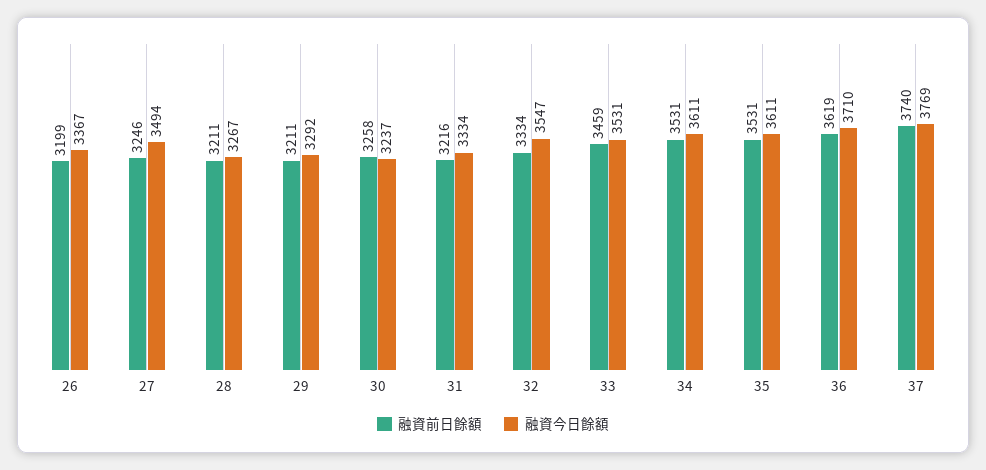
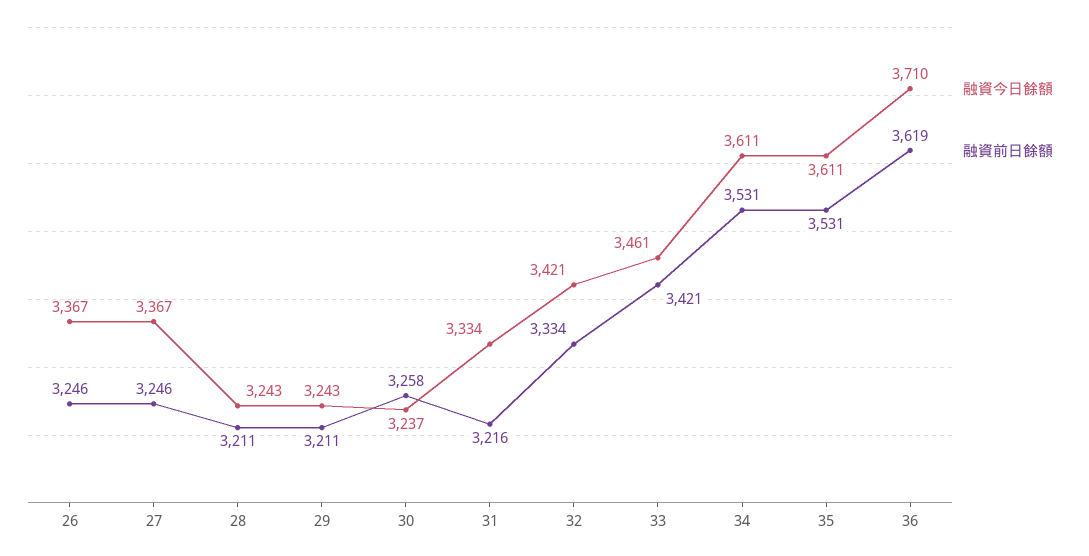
  {
    "融資前日餘額": {
-     "26": 3199,
+     "26": 3246,
      "27": 3246,
      "28": 3211,
      "29": 3211,
      "30": 3258,
      "31": 3216,
      "32": 3334,
-     "33": 3459,
+     "33": 3421,
      "34": 3531,
      "35": 3531,
-     "36": 3619,
+     "36": 3619
-     "37": 3740
    },
    "融資今日餘額": {
      "26": 3367,
-     "27": 3494,
+     "27": 3367,
-     "28": 3267,
+     "28": 3243,
-     "29": 3292,
+     "29": 3243,
      "30": 3237,
      "31": 3334,
-     "32": 3547,
+     "32": 3421,
-     "33": 3531,
+     "33": 3461,
      "34": 3611,
      "35": 3611,
-     "36": 3710,
+     "36": 3710
-     "37": 3769
    }
  }

